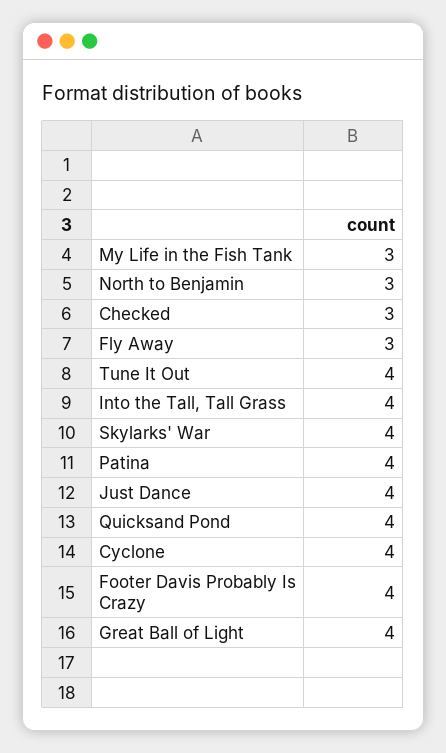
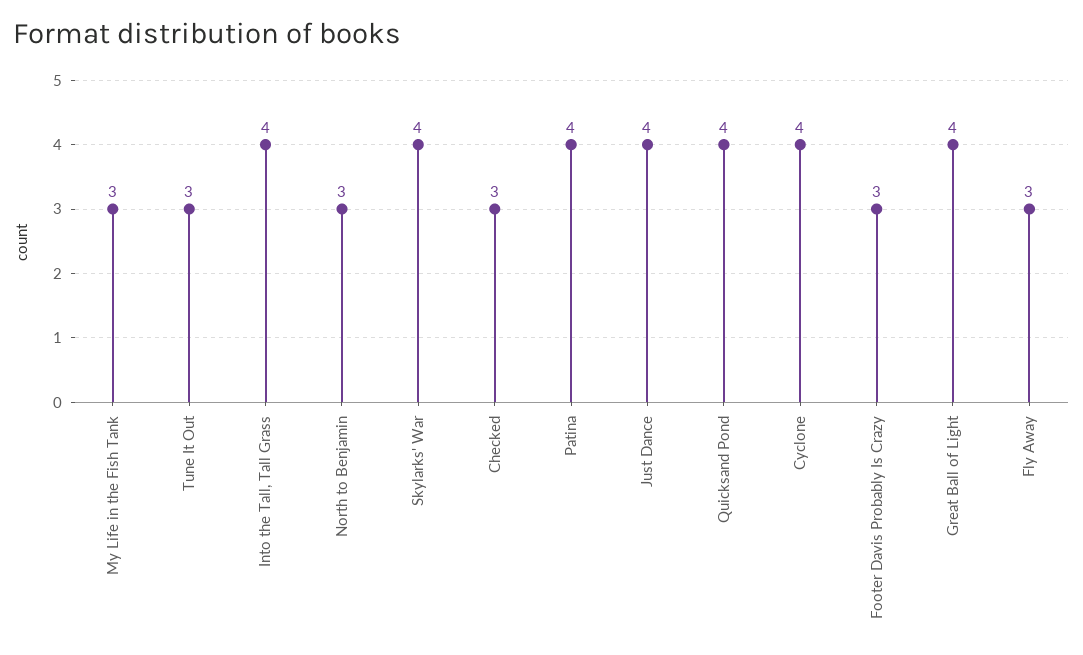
  {
    "My Life in the Fish Tank": 3,
    "North to Benjamin": 3,
    "Checked": 3,
    "Fly Away": 3,
-   "Tune It Out": 4,
+   "Tune It Out": 3,
    "Into the Tall, Tall Grass": 4,
    "Skylarks' War": 4,
    "Patina": 4,
    "Just Dance": 4,
    "Quicksand Pond": 4,
    "Cyclone": 4,
-   "Footer Davis Probably Is Crazy": 4,
+   "Footer Davis Probably Is Crazy": 3,
    "Great Ball of Light": 4
  }

